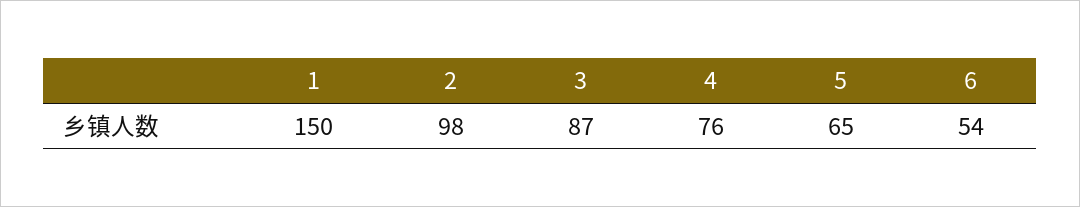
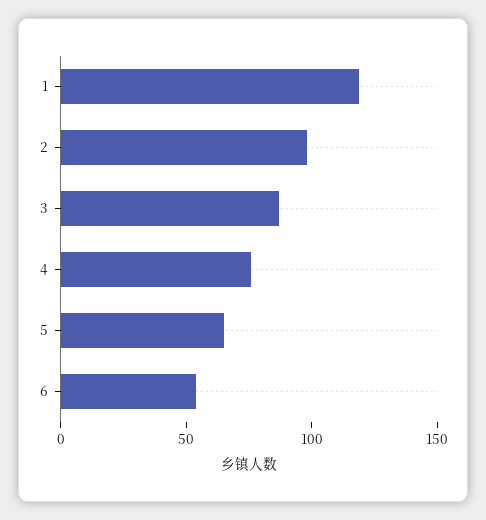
  {
-   "1": 150,
+   "1": 120,
    "2": 98,
    "3": 87,
    "4": 76,
    "5": 65,
    "6": 54
  }

